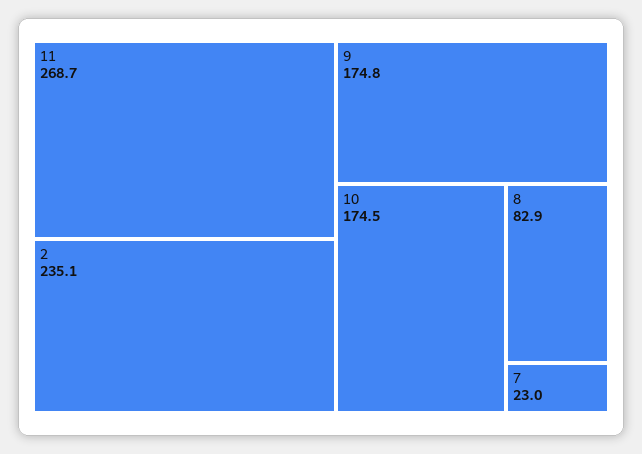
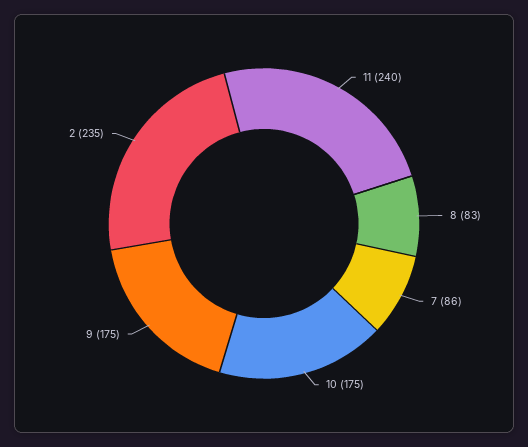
  {
-   "11": 268.7,
+   "11": 240,
    "2": 235.1,
    "9": 174.8,
    "10": 174.5,
    "8": 82.9,
-   "7": 23
+   "7": 86
  }

